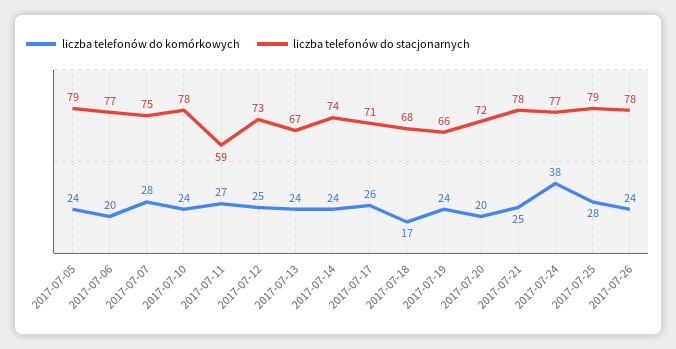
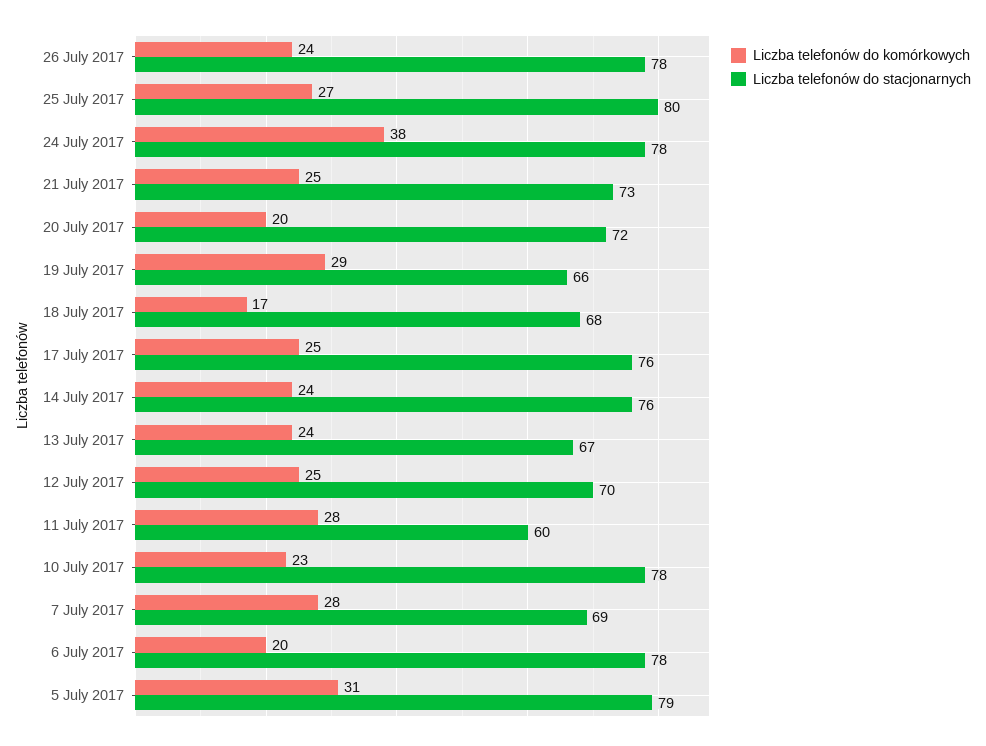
  {
    "liczba telefonów do komórkowych": {
-     "2017-07-05": 24,
+     "2017-07-05": 31,
      "2017-07-06": 20,
      "2017-07-07": 28,
-     "2017-07-10": 24,
+     "2017-07-10": 23,
-     "2017-07-11": 27,
+     "2017-07-11": 28,
      "2017-07-12": 25,
      "2017-07-13": 24,
      "2017-07-14": 24,
-     "2017-07-17": 26,
+     "2017-07-17": 25,
      "2017-07-18": 17,
-     "2017-07-19": 24,
+     "2017-07-19": 29,
      "2017-07-20": 20,
      "2017-07-21": 25,
      "2017-07-24": 38,
-     "2017-07-25": 28,
+     "2017-07-25": 27,
      "2017-07-26": 24
    },
    "liczba telefonów do stacjonarnych": {
      "2017-07-05": 79,
-     "2017-07-06": 77,
+     "2017-07-06": 78,
-     "2017-07-07": 75,
+     "2017-07-07": 69,
      "2017-07-10": 78,
-     "2017-07-11": 59,
+     "2017-07-11": 60,
-     "2017-07-12": 73,
+     "2017-07-12": 70,
      "2017-07-13": 67,
-     "2017-07-14": 74,
+     "2017-07-14": 76,
-     "2017-07-17": 71,
+     "2017-07-17": 76,
      "2017-07-18": 68,
      "2017-07-19": 66,
      "2017-07-20": 72,
-     "2017-07-21": 78,
+     "2017-07-21": 73,
-     "2017-07-24": 77,
+     "2017-07-24": 78,
-     "2017-07-25": 79,
+     "2017-07-25": 80,
      "2017-07-26": 78
    }
  }

